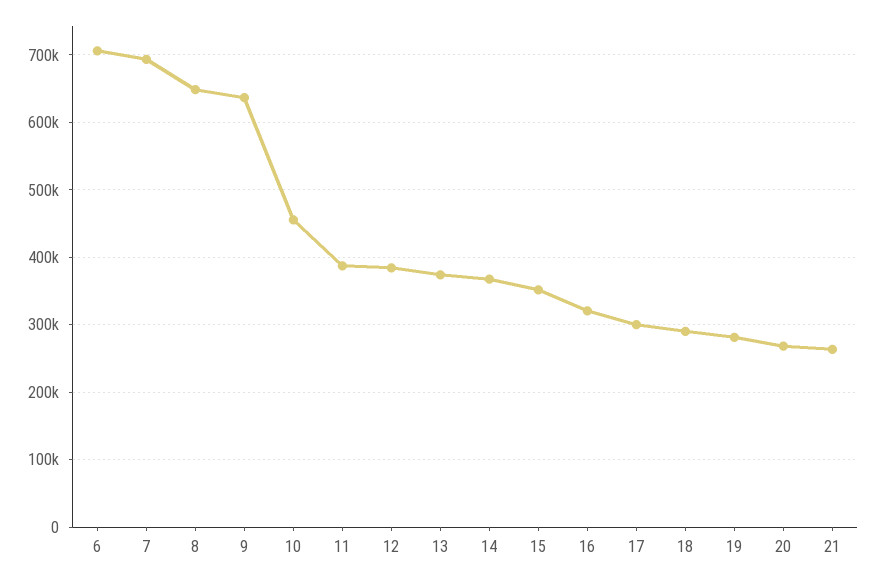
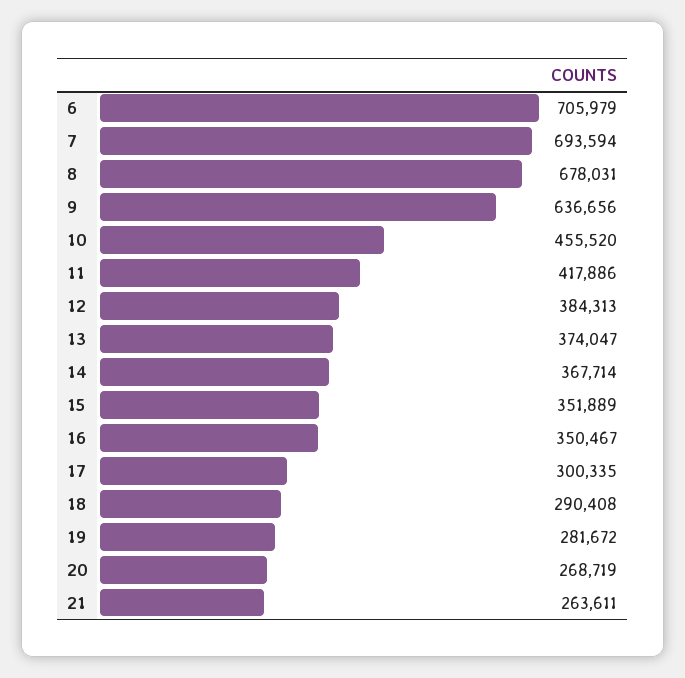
  {
    "6": 705979,
    "7": 693594,
-   "8": 650000,
+   "8": 678031,
    "9": 636656,
    "10": 455520,
-   "11": 390000,
+   "11": 417886,
    "12": 384313,
    "13": 374047,
    "14": 367714,
    "15": 351889,
-   "16": 320000,
+   "16": 350467,
    "17": 300335,
    "18": 290408,
    "19": 281672,
    "20": 268719,
    "21": 263611
  }

